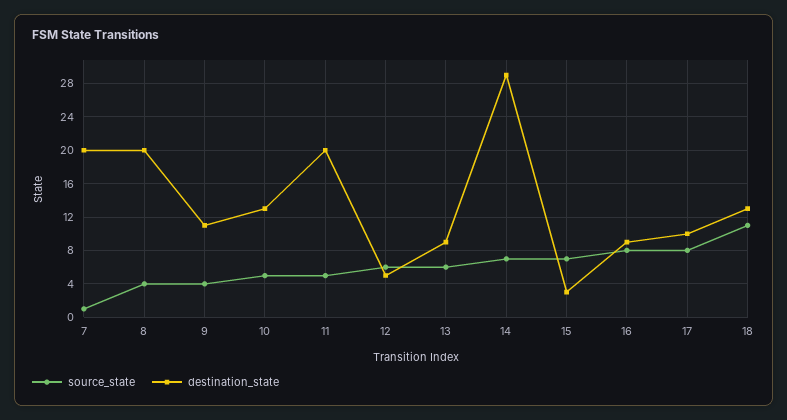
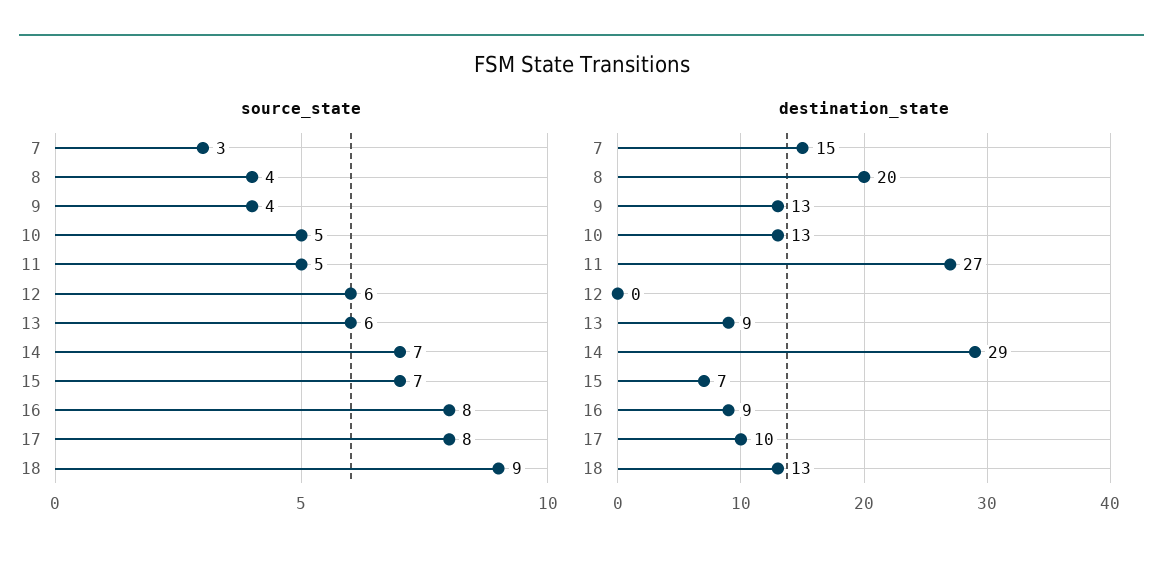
  {
    "source_state": {
-     "7": 1,
+     "7": 3,
      "8": 4,
      "9": 4,
      "10": 5,
      "11": 5,
      "12": 6,
      "13": 6,
      "14": 7,
      "15": 7,
      "16": 8,
      "17": 8,
-     "18": 11
+     "18": 9
    },
    "destination_state": {
-     "7": 20,
+     "7": 15,
      "8": 20,
-     "9": 11,
+     "9": 13,
      "10": 13,
-     "11": 20,
+     "11": 27,
-     "12": 5,
+     "12": 0,
      "13": 9,
      "14": 29,
-     "15": 3,
+     "15": 7,
      "16": 9,
      "17": 10,
      "18": 13
    }
  }

